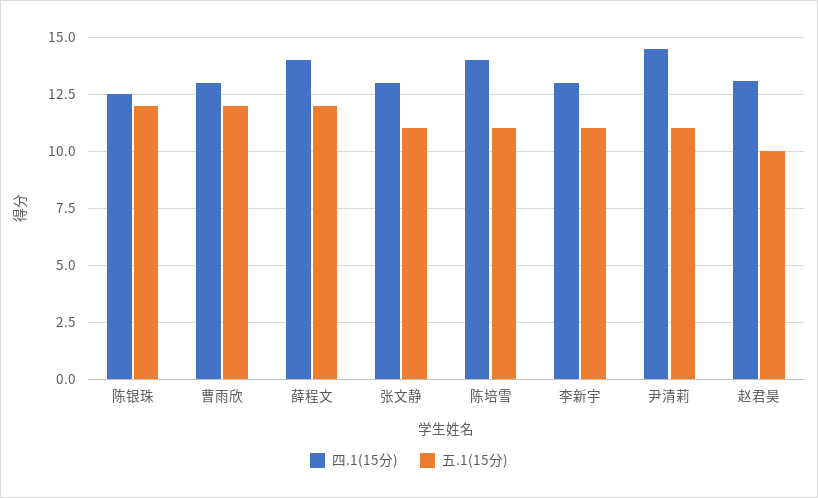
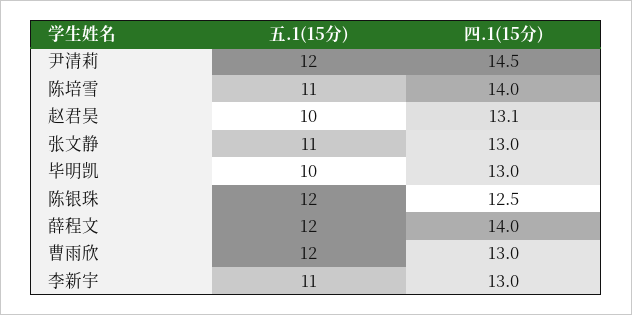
  {
    "四.1(15分)": {
      "陈银珠": 12.5,
      "曹雨欣": 13,
      "薛程文": 14,
      "张文静": 13,
      "陈培雪": 14,
      "李新宇": 13,
      "尹清莉": 14.5,
-     "赵君昊": 13.1
+     "赵君昊": 13.1,
+     "毕明凯": 13
    },
    "五.1(15分)": {
      "陈银珠": 12,
      "曹雨欣": 12,
      "薛程文": 12,
      "张文静": 11,
      "陈培雪": 11,
      "李新宇": 11,
-     "尹清莉": 11,
+     "尹清莉": 12,
-     "赵君昊": 10
+     "赵君昊": 10,
+     "毕明凯": 10
    }
  }

